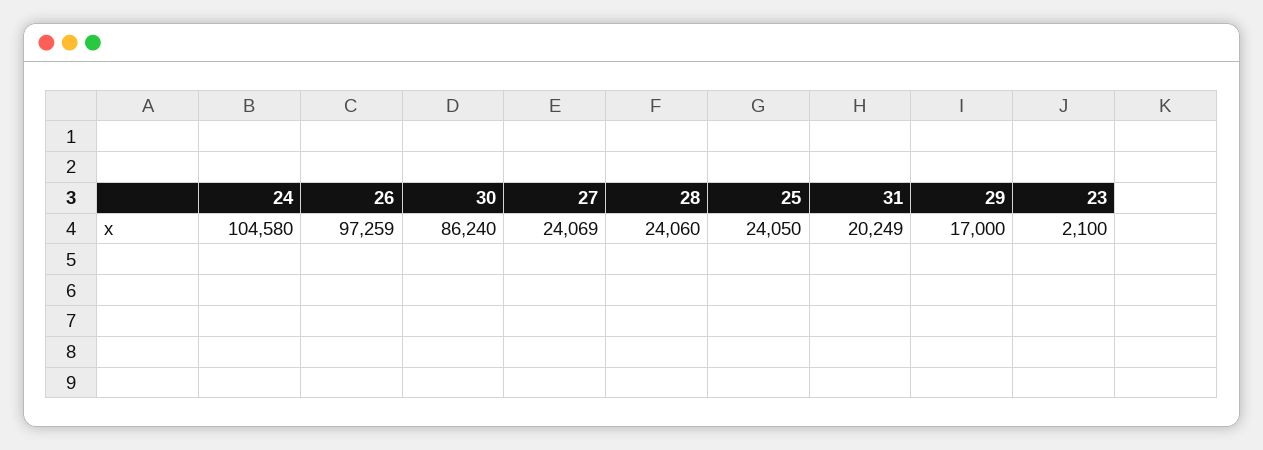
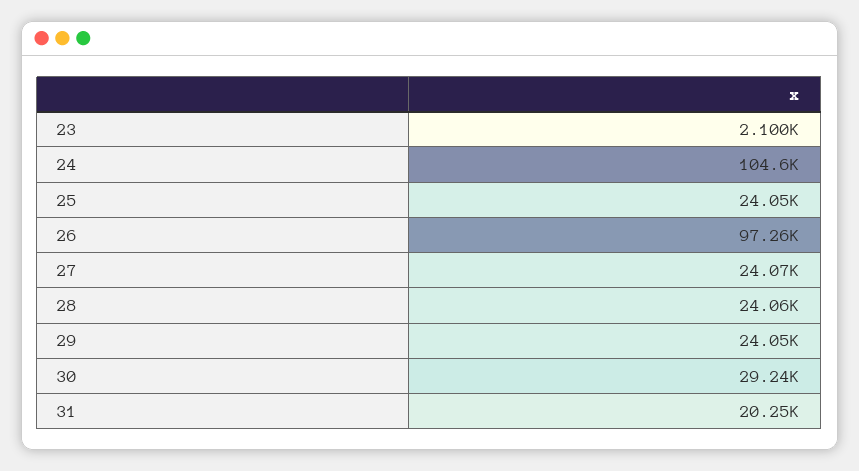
  {
    "24": 104580,
    "26": 97259,
-   "30": 86240,
+   "30": 29240,
    "27": 24069,
    "28": 24060,
    "25": 24050,
    "31": 20249,
-   "29": 17000,
+   "29": 24050,
    "23": 2100
  }

